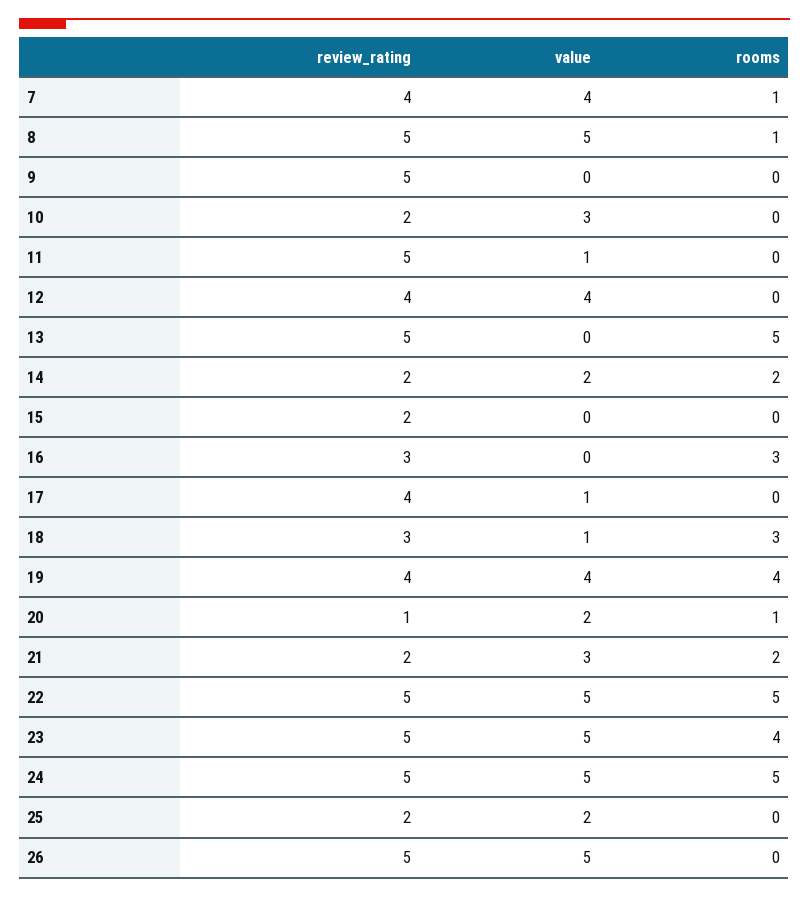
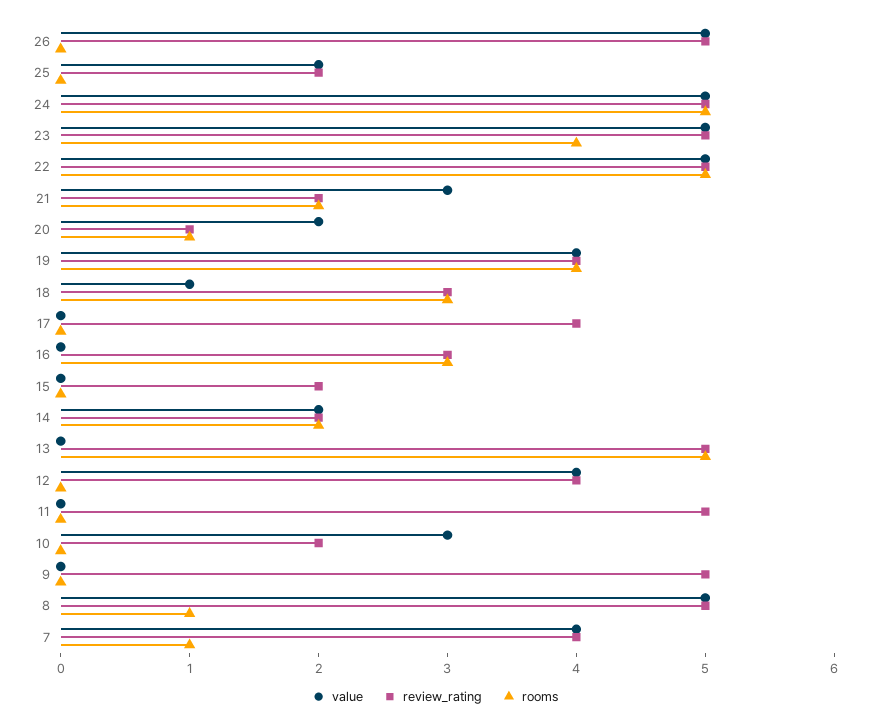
  {
    "review_rating": {
      "7": 4,
      "8": 5,
      "9": 5,
      "10": 2,
      "11": 5,
      "12": 4,
      "13": 5,
      "14": 2,
      "15": 2,
      "16": 3,
      "17": 4,
      "18": 3,
      "19": 4,
      "20": 1,
      "21": 2,
      "22": 5,
      "23": 5,
      "24": 5,
      "25": 2,
      "26": 5
    },
    "value": {
      "7": 4,
      "8": 5,
      "9": 0,
      "10": 3,
-     "11": 1,
+     "11": 0,
      "12": 4,
      "13": 0,
      "14": 2,
      "15": 0,
      "16": 0,
-     "17": 1,
+     "17": 0,
      "18": 1,
      "19": 4,
      "20": 2,
      "21": 3,
      "22": 5,
      "23": 5,
      "24": 5,
      "25": 2,
      "26": 5
    },
    "rooms": {
      "7": 1,
      "8": 1,
      "9": 0,
      "10": 0,
      "11": 0,
      "12": 0,
      "13": 5,
      "14": 2,
      "15": 0,
      "16": 3,
      "17": 0,
      "18": 3,
      "19": 4,
      "20": 1,
      "21": 2,
      "22": 5,
      "23": 4,
      "24": 5,
      "25": 0,
      "26": 0
    }
  }

